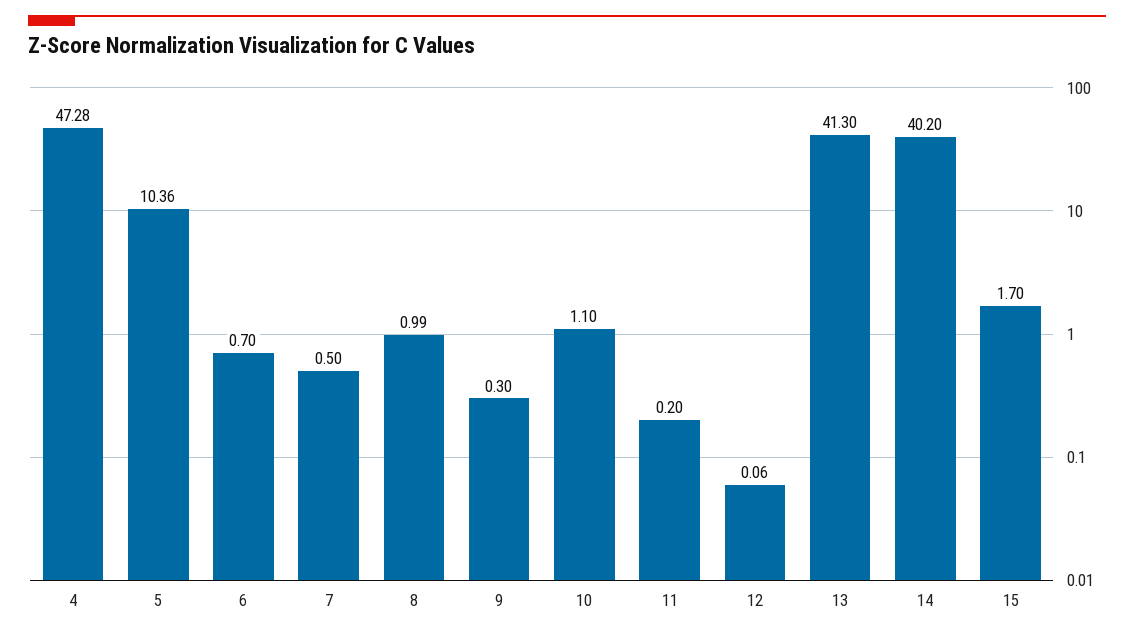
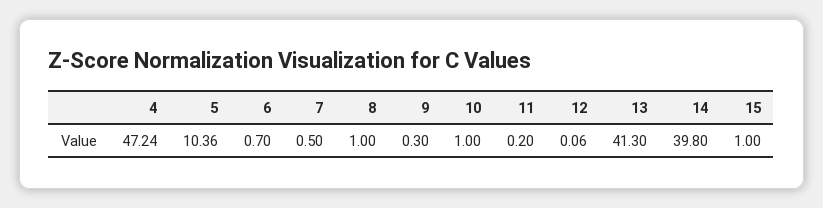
  {
-   "4": 47.28,
+   "4": 47.24,
    "5": 10.36,
    "6": 0.7,
    "7": 0.5,
-   "8": 0.99,
+   "8": 1,
    "9": 0.3,
-   "10": 1.1,
+   "10": 1,
    "11": 0.2,
    "12": 0.06,
    "13": 41.3,
-   "14": 40.2,
+   "14": 39.8,
-   "15": 1.7
+   "15": 1
  }

